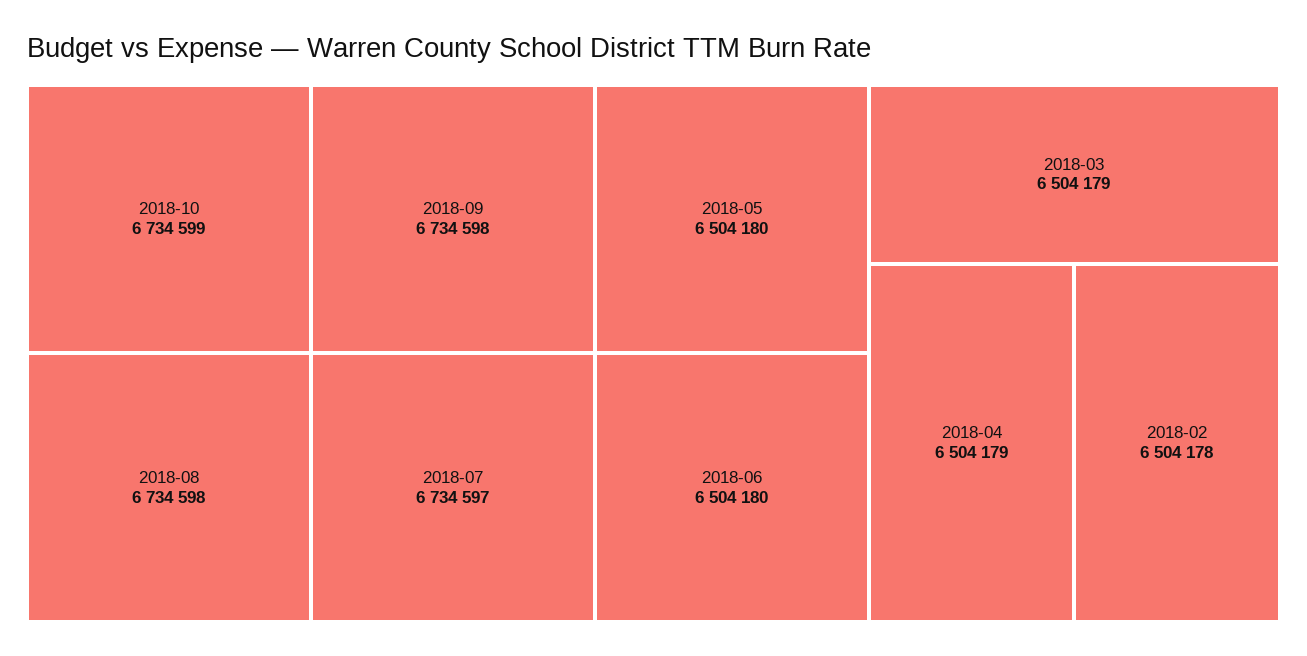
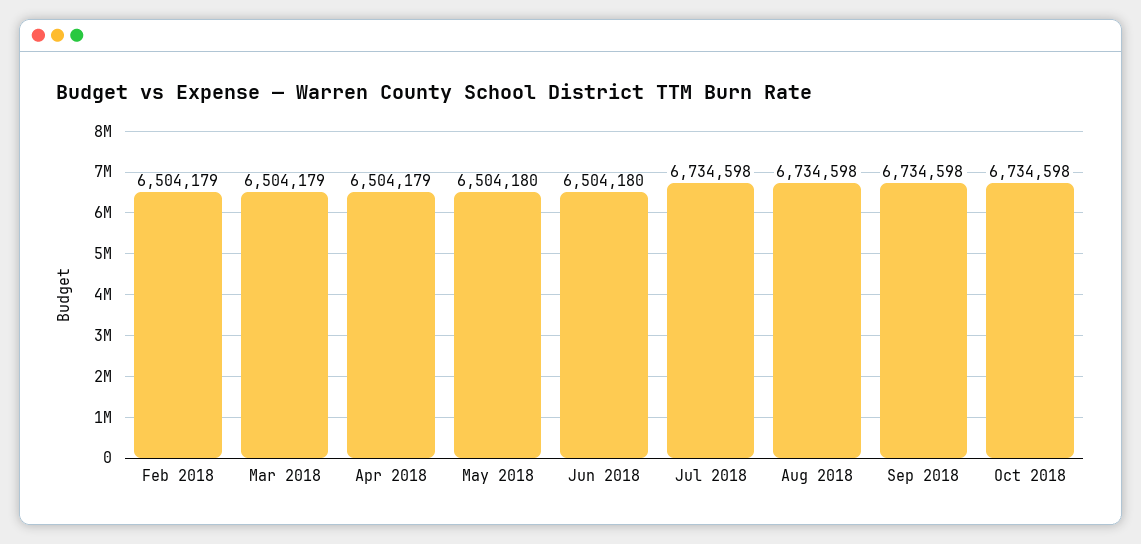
  {
-   "2018-10": 6734599,
+   "2018-10": 6734598,
    "2018-08": 6734598,
    "2018-09": 6734598,
-   "2018-07": 6734597,
+   "2018-07": 6734598,
    "2018-05": 6504180,
    "2018-06": 6504180,
    "2018-03": 6504179,
    "2018-04": 6504179,
-   "2018-02": 6504178
+   "2018-02": 6504179
  }

